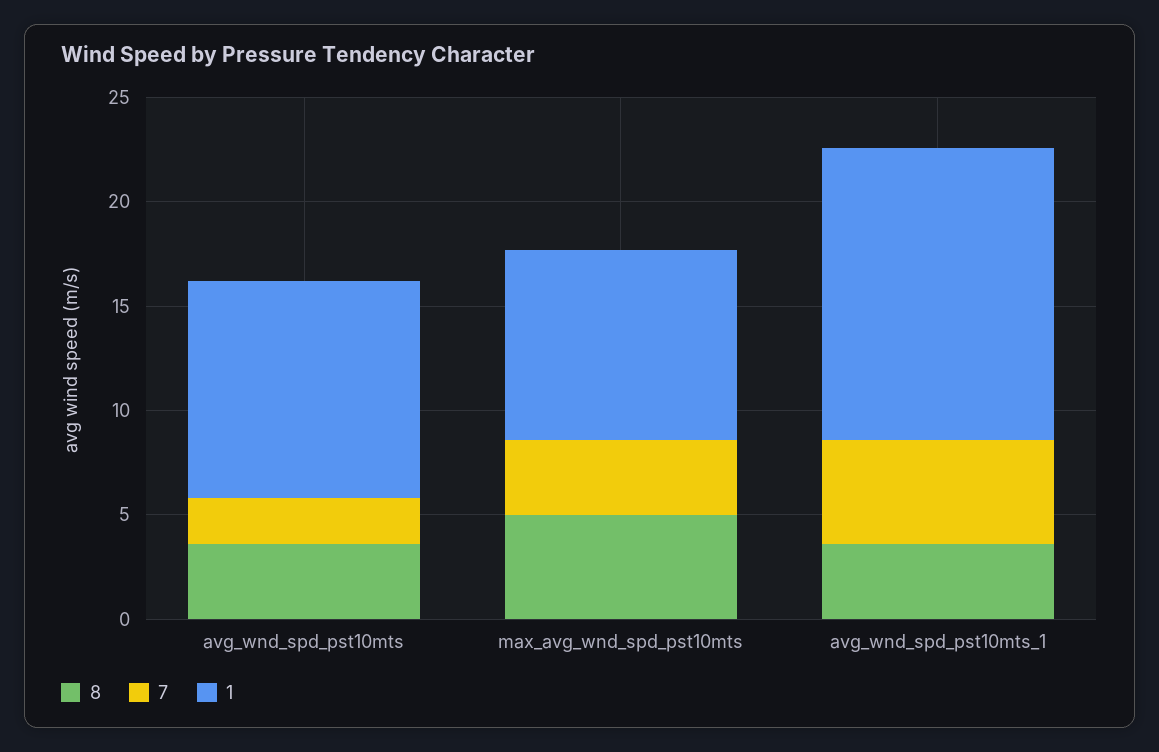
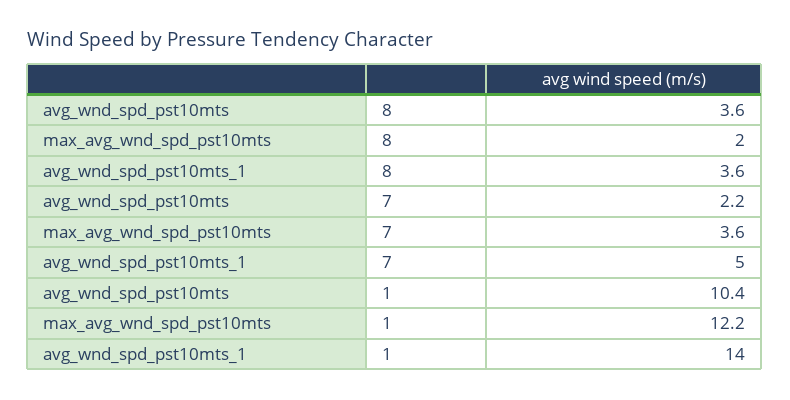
  {
    "8": {
      "avg_wnd_spd_pst10mts": 3.6,
-     "max_avg_wnd_spd_pst10mts": 5,
+     "max_avg_wnd_spd_pst10mts": 2,
      "avg_wnd_spd_pst10mts_1": 3.6
    },
    "7": {
      "avg_wnd_spd_pst10mts": 2.2,
      "max_avg_wnd_spd_pst10mts": 3.6,
      "avg_wnd_spd_pst10mts_1": 5
    },
    "1": {
      "avg_wnd_spd_pst10mts": 10.4,
-     "max_avg_wnd_spd_pst10mts": 9,
+     "max_avg_wnd_spd_pst10mts": 12.2,
      "avg_wnd_spd_pst10mts_1": 14
    }
  }

